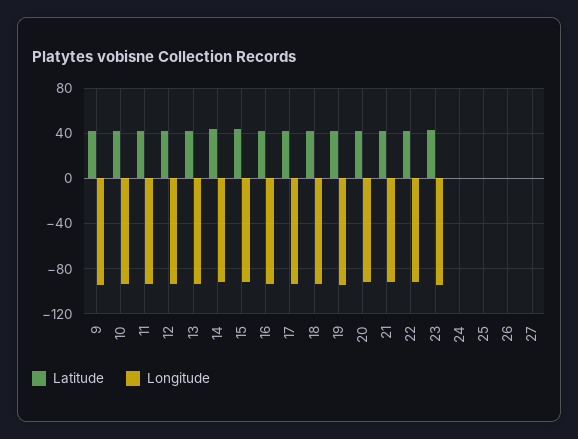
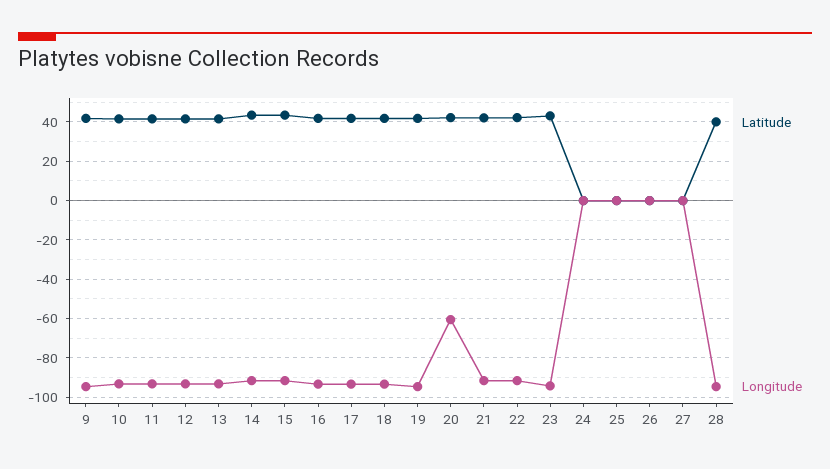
  {
    "Latitude": {
      "9": 40,
      "10": 40,
      "11": 40,
      "12": 40,
      "13": 40,
      "14": 45,
      "15": 45,
      "16": 40,
      "17": 40,
      "18": 40,
      "19": 40,
      "20": 40,
      "21": 40,
      "22": 40,
      "23": 45,
      "24": 0,
      "25": 0,
      "26": 0,
-     "27": 0
+     "27": 0,
+     "28": 40
    },
    "Longitude": {
      "9": -95,
      "10": -95,
      "11": -95,
      "12": -95,
      "13": -95,
      "14": -90,
      "15": -90,
      "16": -95,
      "17": -95,
      "18": -95,
      "19": -95,
-     "20": -90,
+     "20": -60,
      "21": -90,
      "22": -90,
      "23": -95,
      "24": 0,
      "25": 0,
      "26": 0,
-     "27": 0
+     "27": 0,
+     "28": -95
    }
  }

